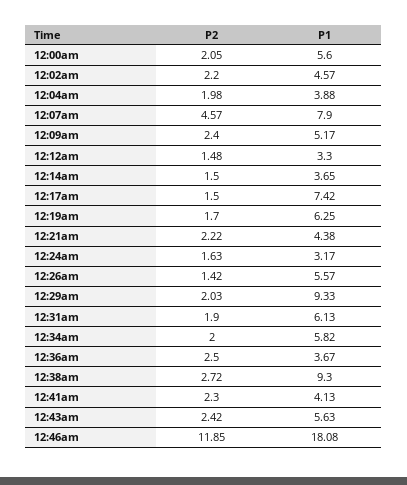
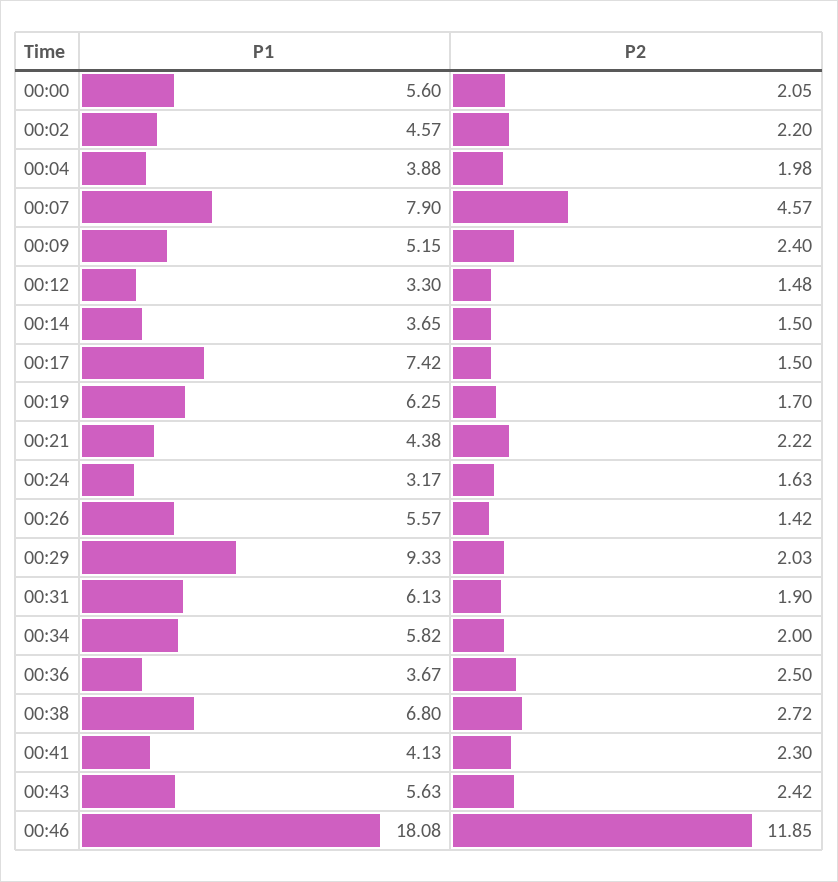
  {
    "P2": {
      "12:00am": 2.05,
      "12:02am": 2.2,
      "12:04am": 1.98,
      "12:07am": 4.57,
      "12:09am": 2.4,
      "12:12am": 1.48,
      "12:14am": 1.5,
      "12:17am": 1.5,
      "12:19am": 1.7,
      "12:21am": 2.22,
      "12:24am": 1.63,
      "12:26am": 1.42,
      "12:29am": 2.03,
      "12:31am": 1.9,
      "12:34am": 2,
      "12:36am": 2.5,
      "12:38am": 2.72,
      "12:41am": 2.3,
      "12:43am": 2.42,
      "12:46am": 11.85
    },
    "P1": {
      "12:00am": 5.6,
      "12:02am": 4.57,
      "12:04am": 3.88,
      "12:07am": 7.9,
-     "12:09am": 5.17,
+     "12:09am": 5.15,
      "12:12am": 3.3,
      "12:14am": 3.65,
      "12:17am": 7.42,
      "12:19am": 6.25,
      "12:21am": 4.38,
      "12:24am": 3.17,
      "12:26am": 5.57,
      "12:29am": 9.33,
      "12:31am": 6.13,
      "12:34am": 5.82,
      "12:36am": 3.67,
-     "12:38am": 9.3,
+     "12:38am": 6.8,
      "12:41am": 4.13,
      "12:43am": 5.63,
      "12:46am": 18.08
    }
  }

